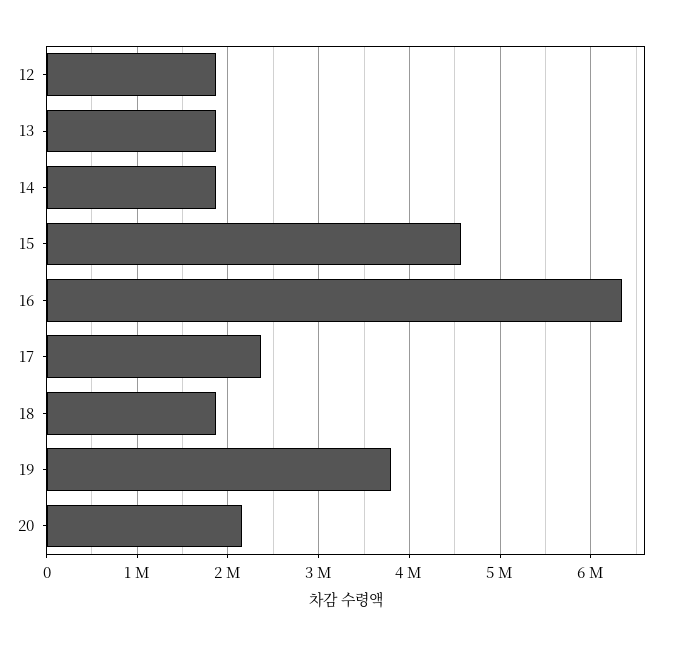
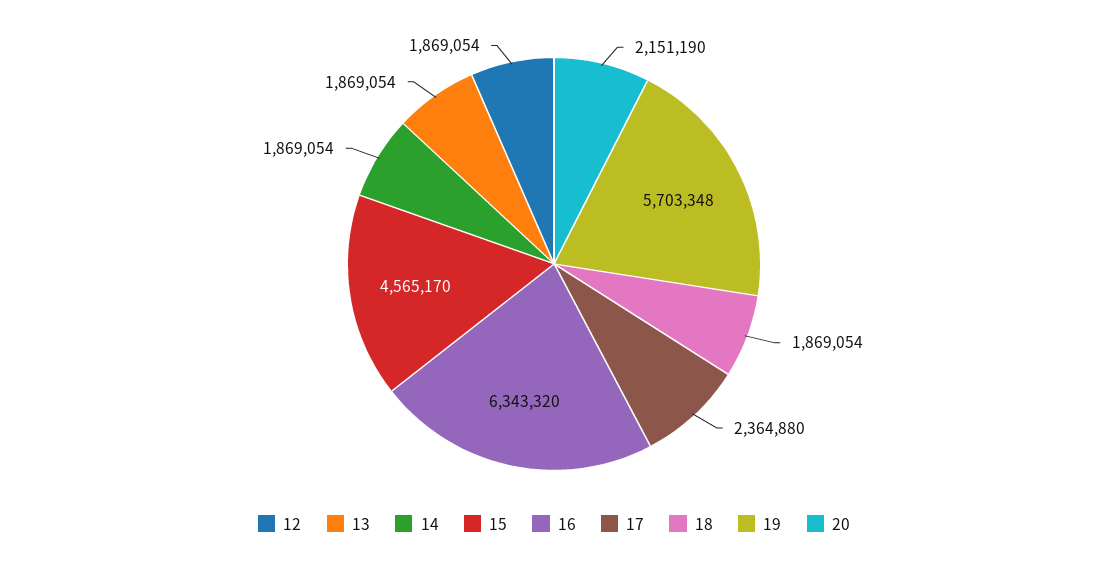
  {
    "12": 1869054,
    "13": 1869054,
    "14": 1869054,
    "15": 4565170,
    "16": 6343320,
    "17": 2364880,
    "18": 1869054,
-   "19": 3800000,
+   "19": 5703348,
    "20": 2151190
  }

